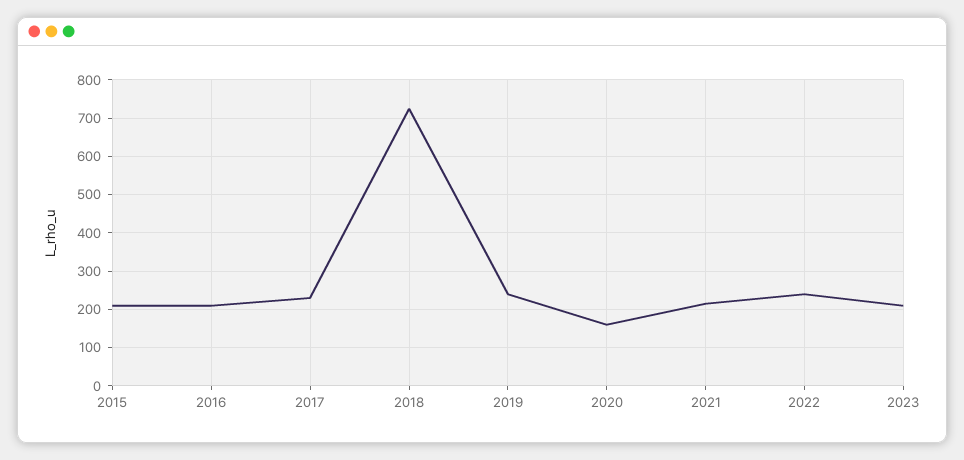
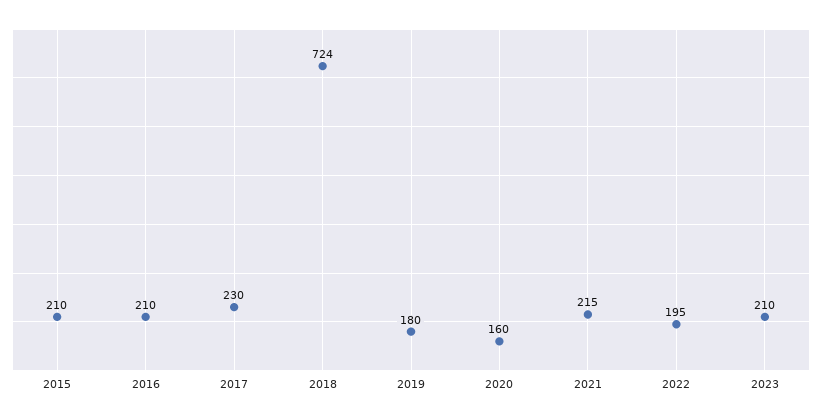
  {
    "2015": 210,
    "2016": 210,
    "2017": 230,
    "2018": 724,
-   "2019": 240,
+   "2019": 180,
    "2020": 160,
    "2021": 215,
-   "2022": 240,
+   "2022": 195,
    "2023": 210
  }

